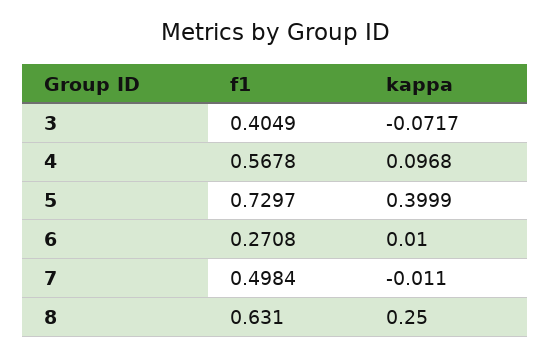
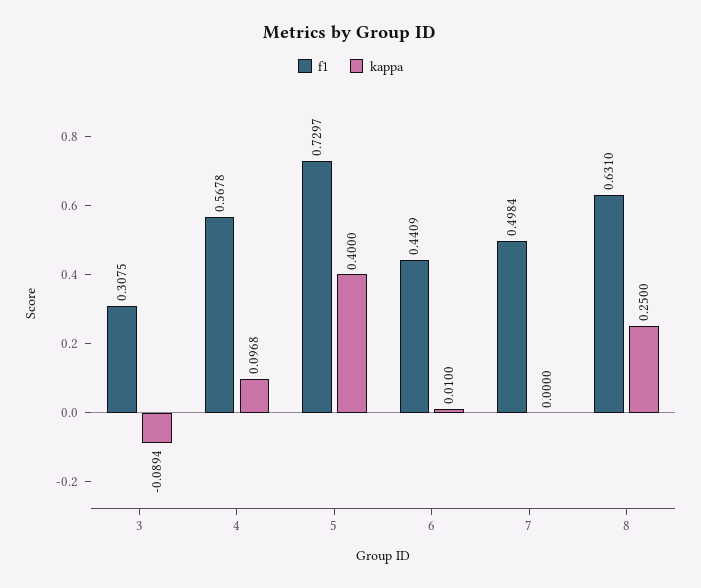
  {
    "f1": {
-     "3": 0.4049,
+     "3": 0.3075,
      "4": 0.5678,
      "5": 0.7297,
-     "6": 0.2708,
+     "6": 0.4409,
      "7": 0.4984,
      "8": 0.631
    },
    "kappa": {
-     "3": -0.0717,
+     "3": -0.0894,
      "4": 0.0968,
-     "5": 0.3999,
+     "5": 0.4,
      "6": 0.01,
-     "7": -0.011,
+     "7": 0,
      "8": 0.25
    }
  }

